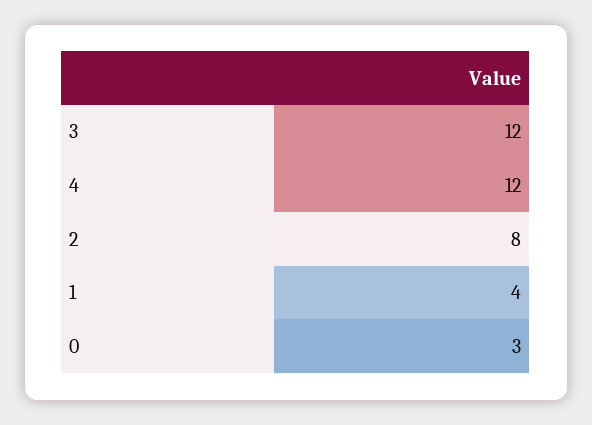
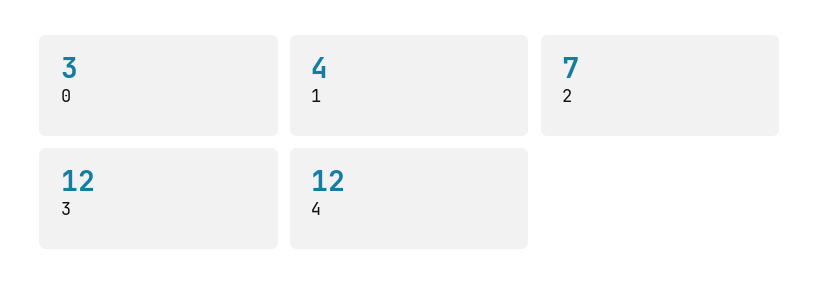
  {
    "3": 12,
    "4": 12,
-   "2": 8,
+   "2": 7,
    "1": 4,
    "0": 3
  }

